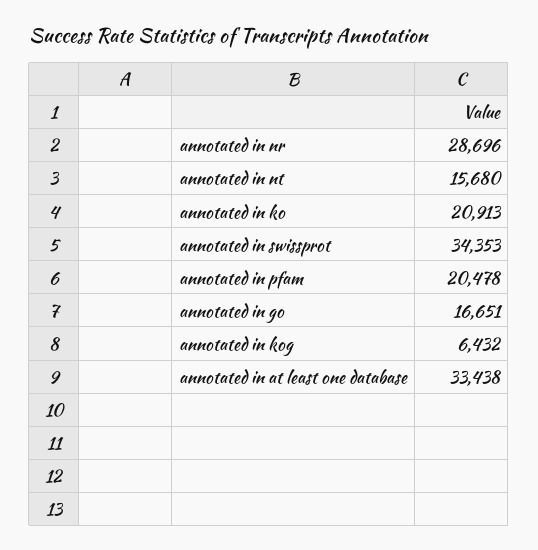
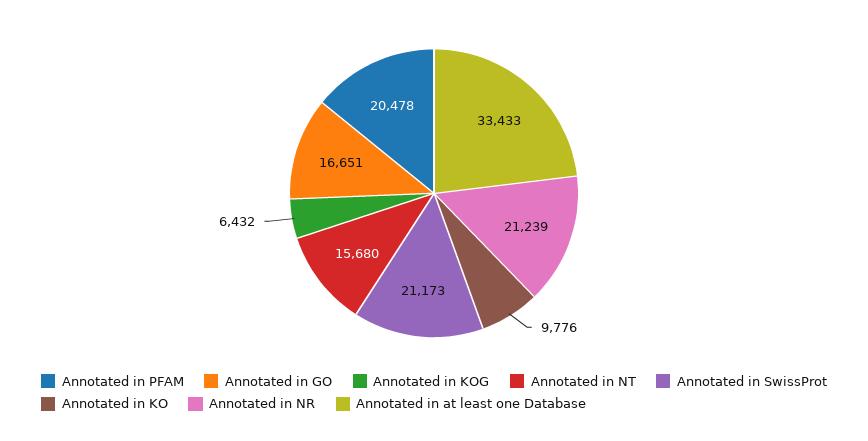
  {
-   "annotated in nr": 28696,
+   "annotated in nr": 21239,
    "annotated in nt": 15680,
-   "annotated in ko": 20913,
+   "annotated in ko": 9776,
-   "annotated in swissprot": 34353,
+   "annotated in swissprot": 21173,
    "annotated in pfam": 20478,
    "annotated in go": 16651,
    "annotated in kog": 6432,
-   "annotated in at least one database": 33438
+   "annotated in at least one database": 33433
  }

